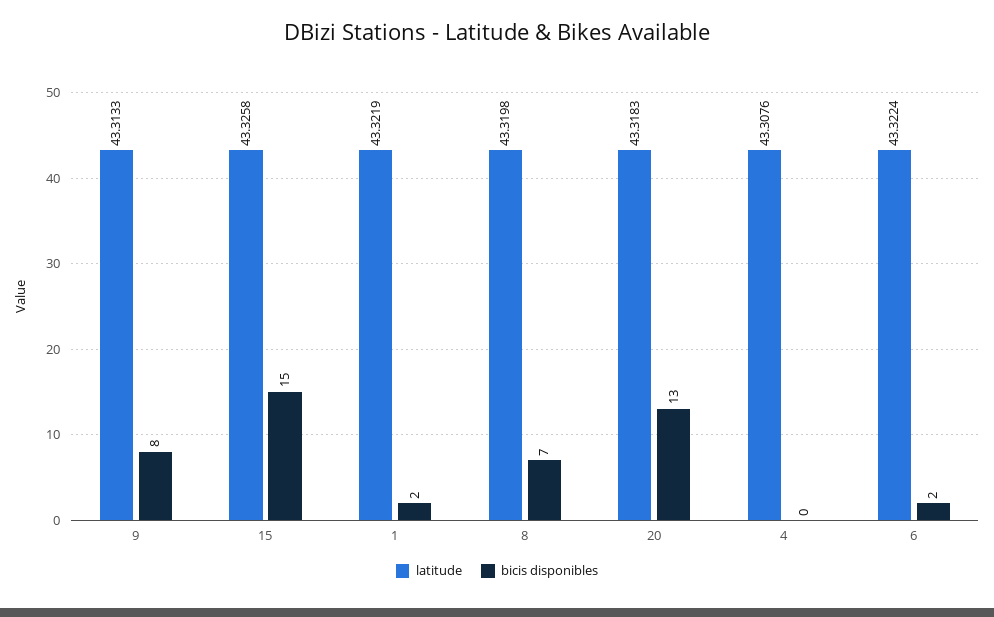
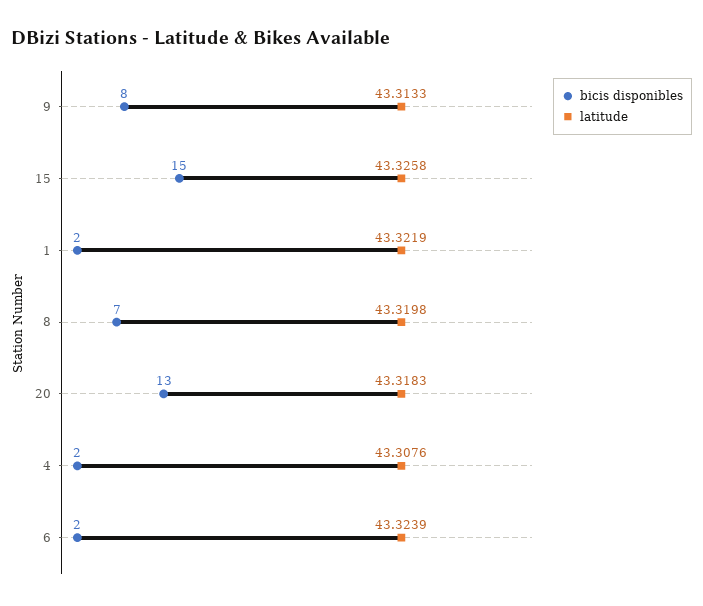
  {
    "latitude": {
      "9": 43.3133,
      "15": 43.3258,
      "1": 43.3219,
      "8": 43.3198,
      "20": 43.3183,
      "4": 43.3076,
-     "6": 43.3224
+     "6": 43.3239
    },
    "bicis disponibles": {
      "9": 8,
      "15": 15,
      "1": 2,
      "8": 7,
      "20": 13,
-     "4": 0,
+     "4": 2,
      "6": 2
    }
  }

